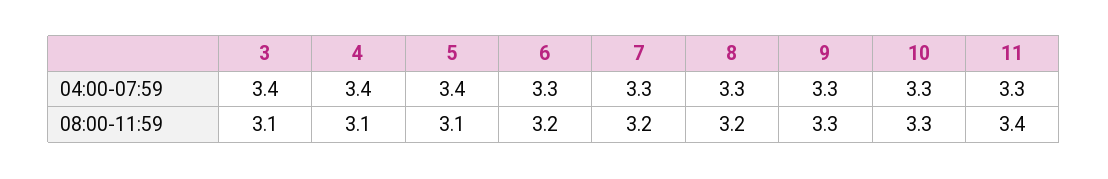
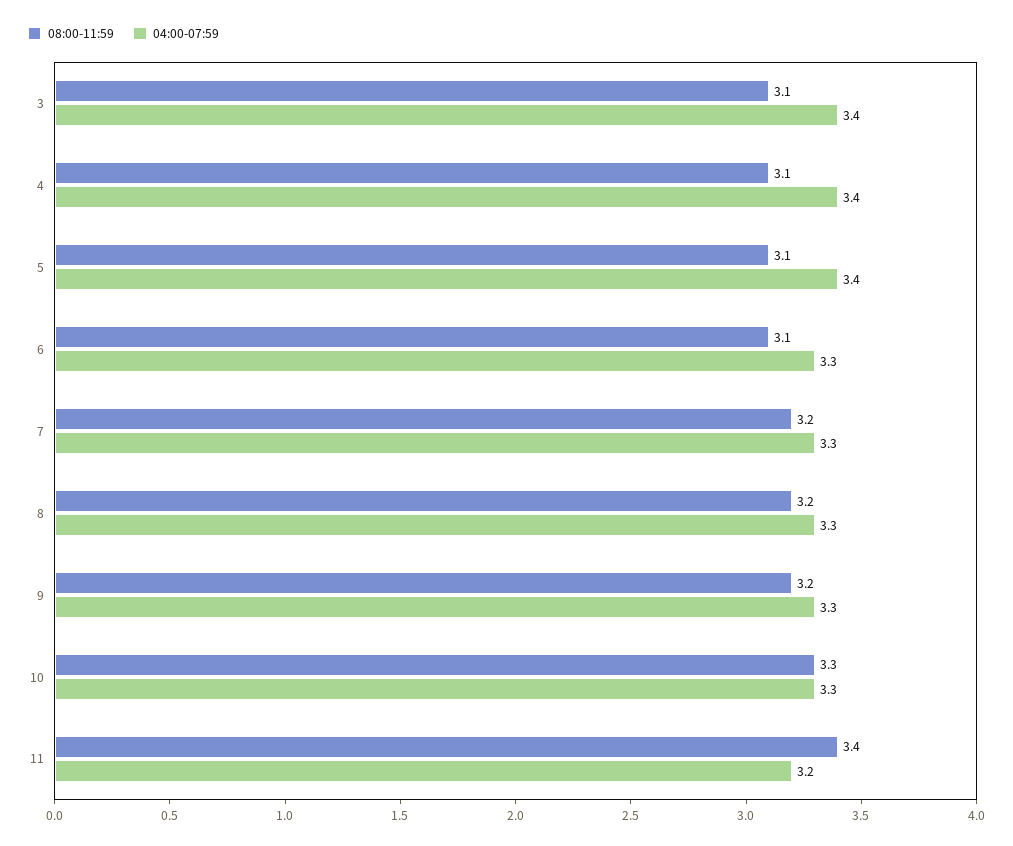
  {
    "04:00-07:59": {
      "3": 3.4,
      "4": 3.4,
      "5": 3.4,
      "6": 3.3,
      "7": 3.3,
      "8": 3.3,
      "9": 3.3,
      "10": 3.3,
-     "11": 3.3
+     "11": 3.2
    },
    "08:00-11:59": {
      "3": 3.1,
      "4": 3.1,
      "5": 3.1,
-     "6": 3.2,
+     "6": 3.1,
      "7": 3.2,
      "8": 3.2,
-     "9": 3.3,
+     "9": 3.2,
      "10": 3.3,
      "11": 3.4
    }
  }

